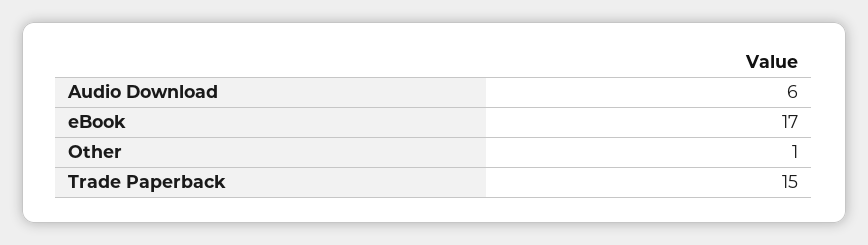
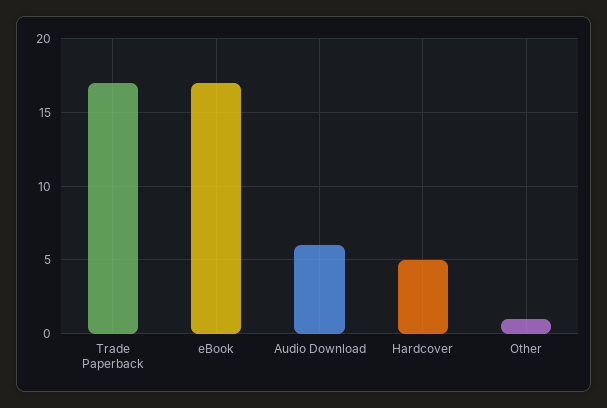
  {
    "Audio Download": 6,
    "eBook": 17,
    "Other": 1,
-   "Trade Paperback": 15
+   "Trade Paperback": 17,
+   "Hardcover": 5
  }

